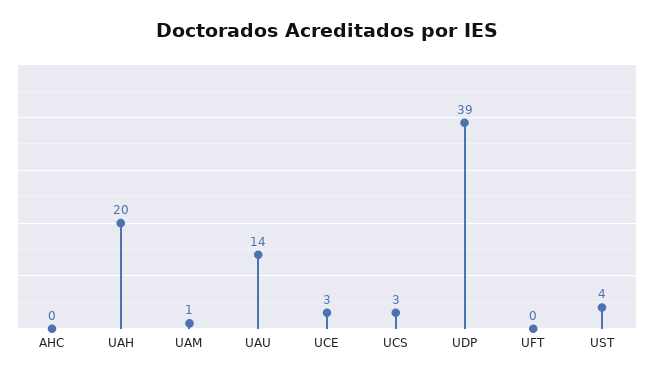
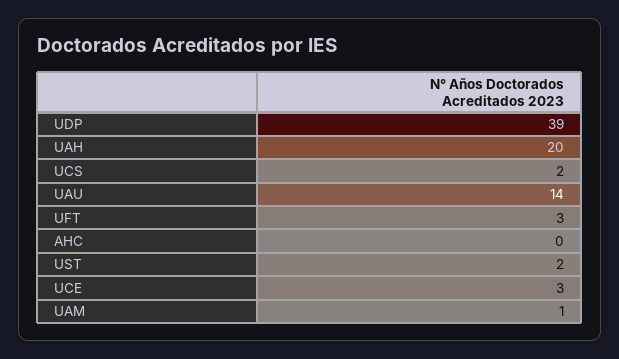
  {
    "AHC": 0,
    "UAH": 20,
    "UAM": 1,
    "UAU": 14,
    "UCE": 3,
-   "UCS": 3,
+   "UCS": 2,
    "UDP": 39,
-   "UFT": 0,
+   "UFT": 3,
-   "UST": 4
+   "UST": 2
  }

